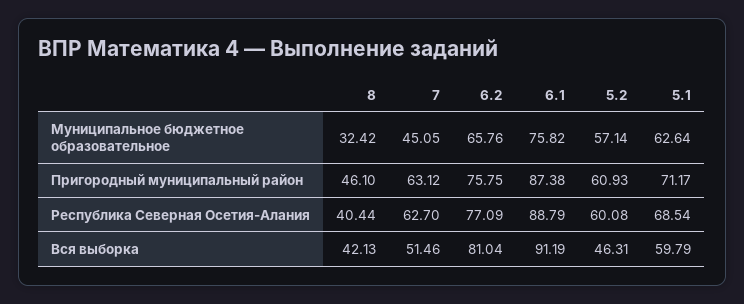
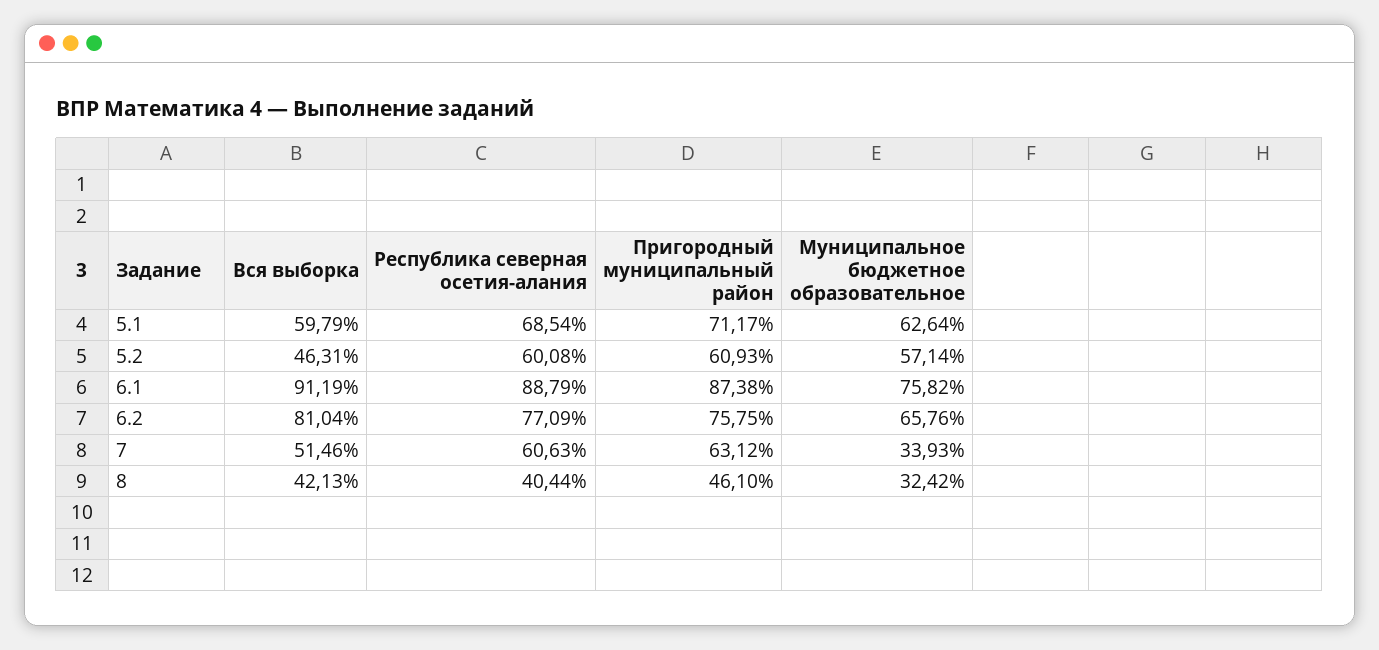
  {
    "8": {
      "Муниципальное бюджетное образовательное": 32.42,
      "Пригородный муниципальный район": 46.1,
      "Республика Северная Осетия-Алания": 40.44,
      "Вся выборка": 42.13
    },
    "7": {
-     "Муниципальное бюджетное образовательное": 45.05,
+     "Муниципальное бюджетное образовательное": 33.93,
      "Пригородный муниципальный район": 63.12,
-     "Республика Северная Осетия-Алания": 62.7,
+     "Республика Северная Осетия-Алания": 60.63,
      "Вся выборка": 51.46
    },
    "6.2": {
      "Муниципальное бюджетное образовательное": 65.76,
      "Пригородный муниципальный район": 75.75,
      "Республика Северная Осетия-Алания": 77.09,
      "Вся выборка": 81.04
    },
    "6.1": {
      "Муниципальное бюджетное образовательное": 75.82,
      "Пригородный муниципальный район": 87.38,
      "Республика Северная Осетия-Алания": 88.79,
      "Вся выборка": 91.19
    },
    "5.2": {
      "Муниципальное бюджетное образовательное": 57.14,
      "Пригородный муниципальный район": 60.93,
      "Республика Северная Осетия-Алания": 60.08,
      "Вся выборка": 46.31
    },
    "5.1": {
      "Муниципальное бюджетное образовательное": 62.64,
      "Пригородный муниципальный район": 71.17,
      "Республика Северная Осетия-Алания": 68.54,
      "Вся выборка": 59.79
    }
  }

